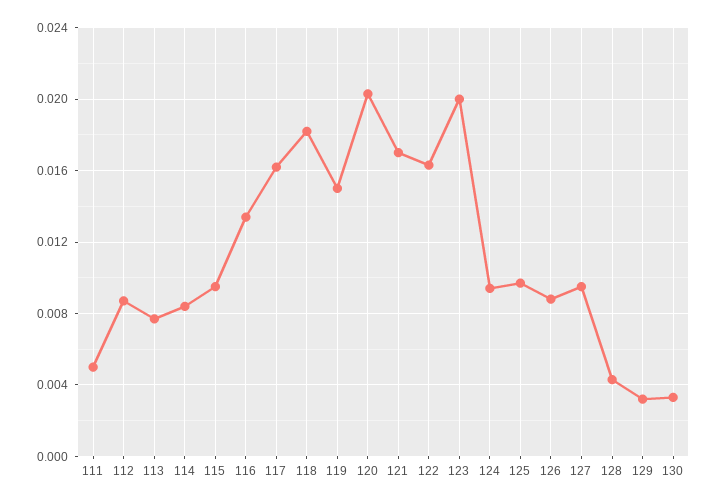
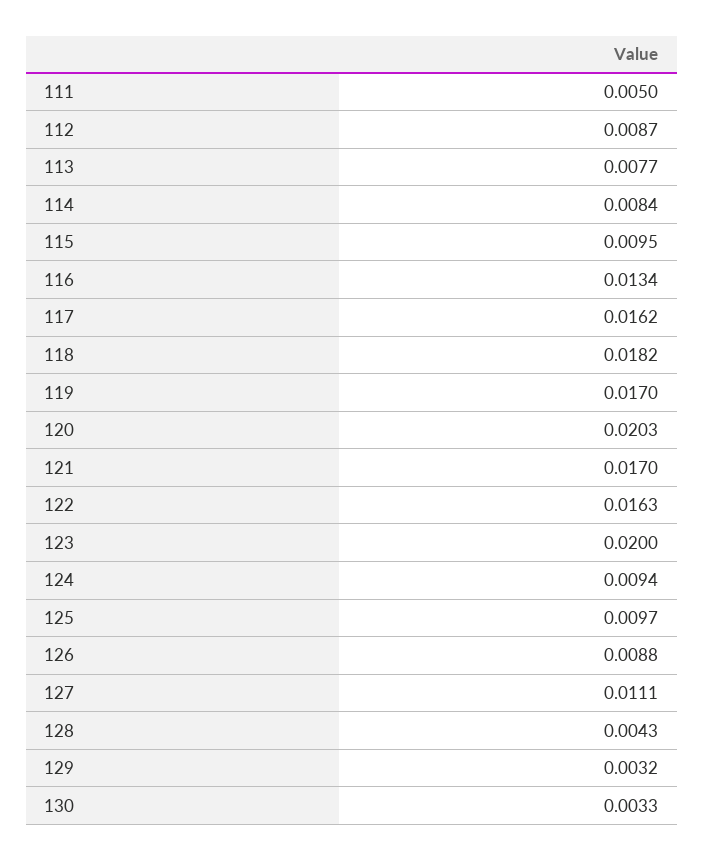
  {
    "111": 0.005,
    "112": 0.0087,
    "113": 0.0077,
    "114": 0.0084,
    "115": 0.0095,
    "116": 0.0134,
    "117": 0.0162,
    "118": 0.0182,
-   "119": 0.015,
+   "119": 0.017,
    "120": 0.0203,
    "121": 0.017,
    "122": 0.0163,
    "123": 0.02,
    "124": 0.0094,
    "125": 0.0097,
    "126": 0.0088,
-   "127": 0.0095,
+   "127": 0.0111,
    "128": 0.0043,
    "129": 0.0032,
    "130": 0.0033
  }

